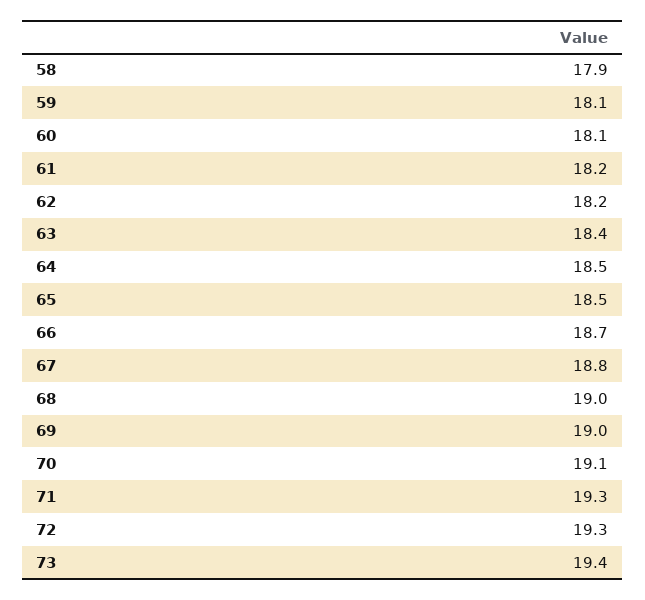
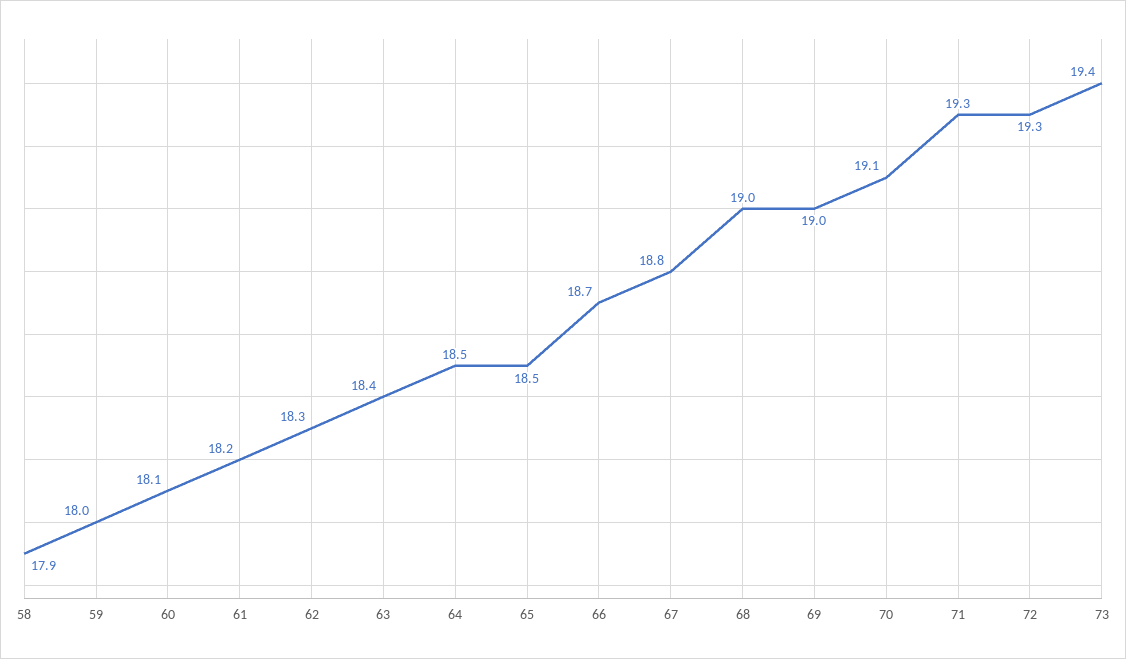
  {
    "58": 17.9,
-   "59": 18.1,
+   "59": 18,
    "60": 18.1,
    "61": 18.2,
-   "62": 18.2,
+   "62": 18.3,
    "63": 18.4,
    "64": 18.5,
    "65": 18.5,
    "66": 18.7,
    "67": 18.8,
    "68": 19,
    "69": 19,
    "70": 19.1,
    "71": 19.3,
    "72": 19.3,
    "73": 19.4
  }

